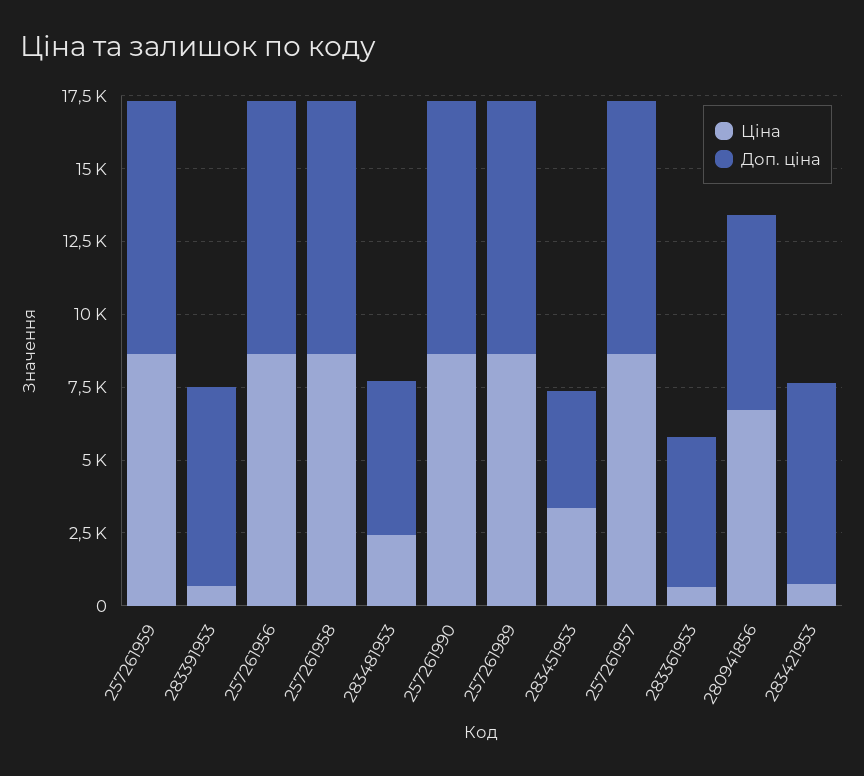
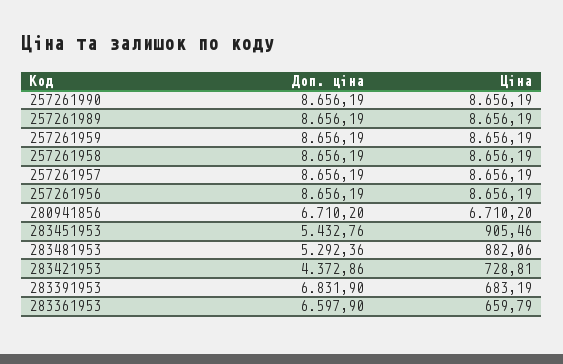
  {
    "Ціна": {
      "257261959": 8656.19,
      "283391953": 683.19,
      "257261956": 8656.19,
      "257261958": 8656.19,
-     "283481953": 2500,
+     "283481953": 882.06,
      "257261990": 8656.19,
      "257261989": 8656.19,
-     "283451953": 3500,
+     "283451953": 905.46,
      "257261957": 8656.19,
      "283361953": 659.79,
      "280941856": 6710.2,
      "283421953": 728.81
    },
    "Доп. ціна": {
      "257261959": 8656.19,
      "283391953": 6831.9,
      "257261956": 8656.19,
      "257261958": 8656.19,
      "283481953": 5292.36,
      "257261990": 8656.19,
      "257261989": 8656.19,
-     "283451953": 4000,
+     "283451953": 5432.76,
      "257261957": 8656.19,
-     "283361953": 5000,
+     "283361953": 6597.9,
      "280941856": 6710.2,
-     "283421953": 7000
+     "283421953": 4372.86
    }
  }

